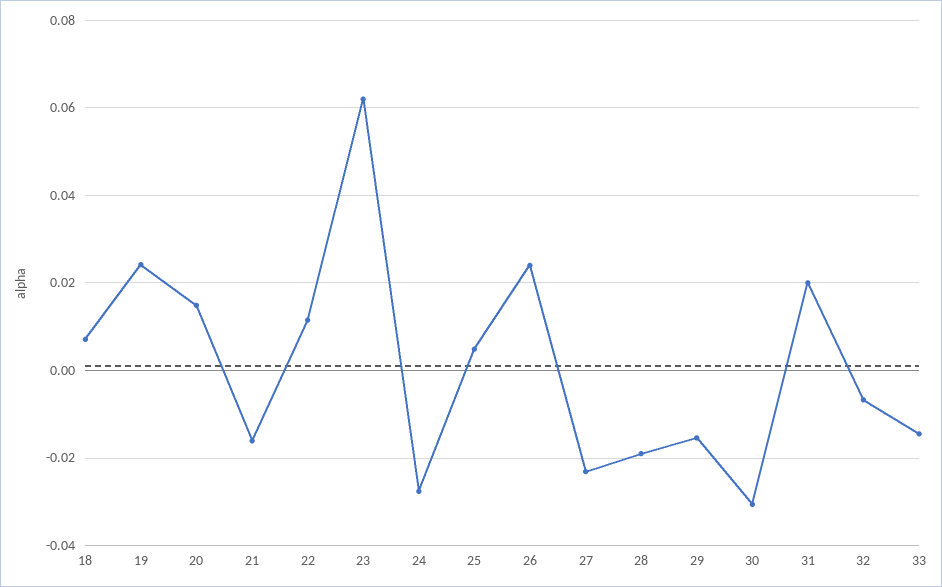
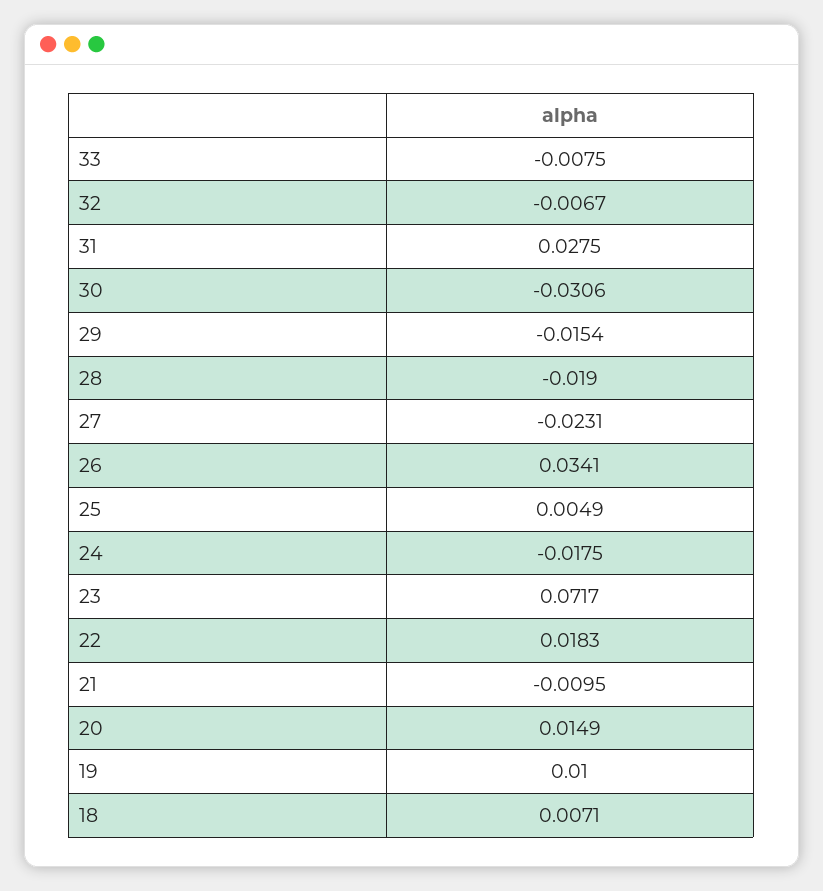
  {
    "18": 0.0071,
-   "19": 0.024,
+   "19": 0.01,
    "20": 0.0149,
-   "21": -0.016,
+   "21": -0.0095,
-   "22": 0.012,
+   "22": 0.0183,
-   "23": 0.062,
+   "23": 0.0717,
-   "24": -0.028,
+   "24": -0.0175,
    "25": 0.0049,
-   "26": 0.024,
+   "26": 0.0341,
    "27": -0.0231,
    "28": -0.019,
    "29": -0.0154,
    "30": -0.0306,
-   "31": 0.02,
+   "31": 0.0275,
    "32": -0.0067,
-   "33": -0.014
+   "33": -0.0075
  }

